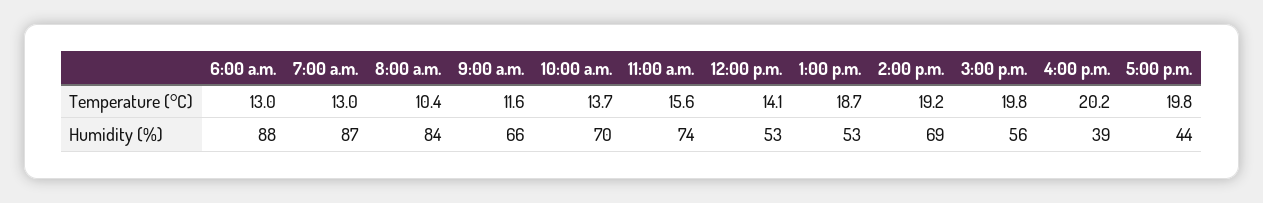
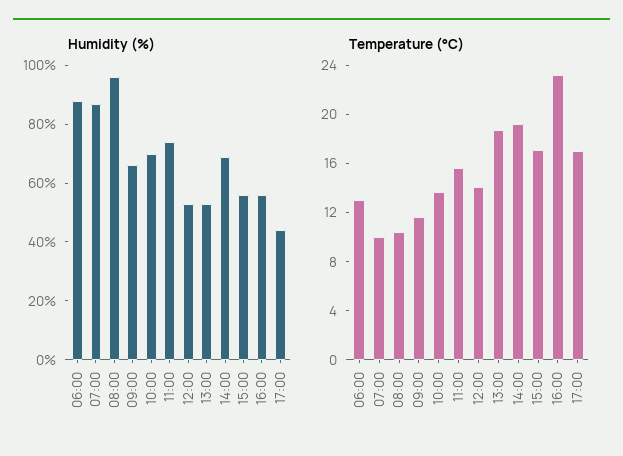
  {
    "Temperature (°C)": {
      "6:00 a.m.": 13,
-     "7:00 a.m.": 13,
+     "7:00 a.m.": 10,
      "8:00 a.m.": 10.4,
      "9:00 a.m.": 11.6,
      "10:00 a.m.": 13.7,
      "11:00 a.m.": 15.6,
      "12:00 p.m.": 14.1,
      "1:00 p.m.": 18.7,
      "2:00 p.m.": 19.2,
-     "3:00 p.m.": 19.8,
+     "3:00 p.m.": 17,
-     "4:00 p.m.": 20.2,
+     "4:00 p.m.": 23,
-     "5:00 p.m.": 19.8
+     "5:00 p.m.": 17
    },
    "Humidity (%)": {
      "6:00 a.m.": 88,
      "7:00 a.m.": 87,
-     "8:00 a.m.": 84,
+     "8:00 a.m.": 95,
      "9:00 a.m.": 66,
      "10:00 a.m.": 70,
      "11:00 a.m.": 74,
      "12:00 p.m.": 53,
      "1:00 p.m.": 53,
      "2:00 p.m.": 69,
      "3:00 p.m.": 56,
-     "4:00 p.m.": 39,
+     "4:00 p.m.": 55,
      "5:00 p.m.": 44
    }
  }

